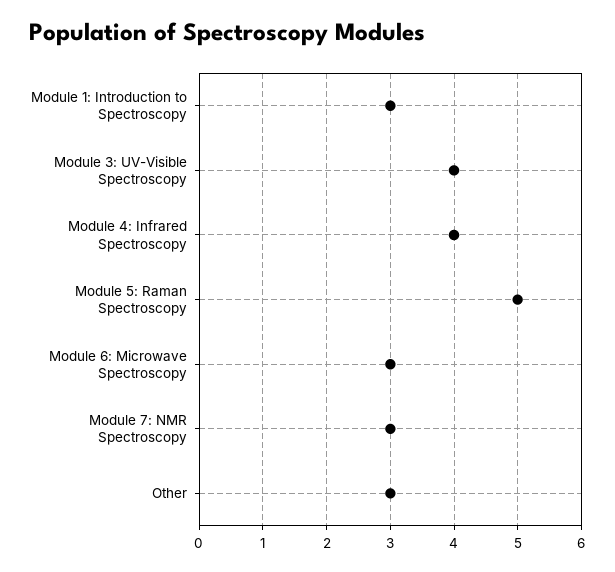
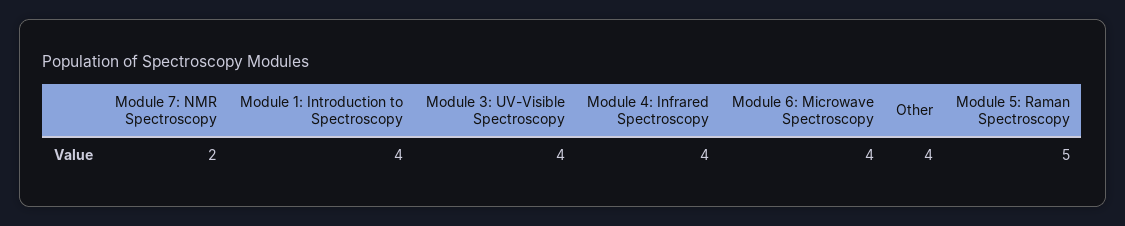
  {
-   "Module 1: Introduction to Spectroscopy": 3,
+   "Module 1: Introduction to Spectroscopy": 4,
    "Module 3: UV-Visible Spectroscopy": 4,
    "Module 4: Infrared Spectroscopy": 4,
    "Module 5: Raman Spectroscopy": 5,
-   "Module 6: Microwave Spectroscopy": 3,
+   "Module 6: Microwave Spectroscopy": 4,
-   "Module 7: NMR Spectroscopy": 3,
+   "Module 7: NMR Spectroscopy": 2,
-   "Other": 3
+   "Other": 4
  }

